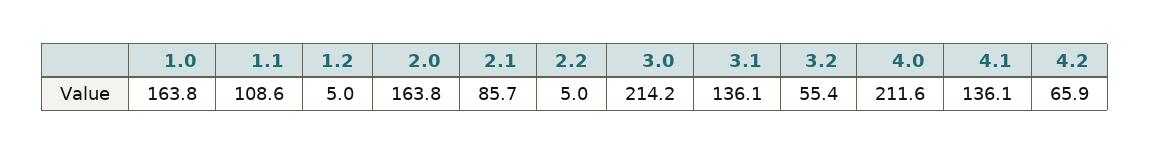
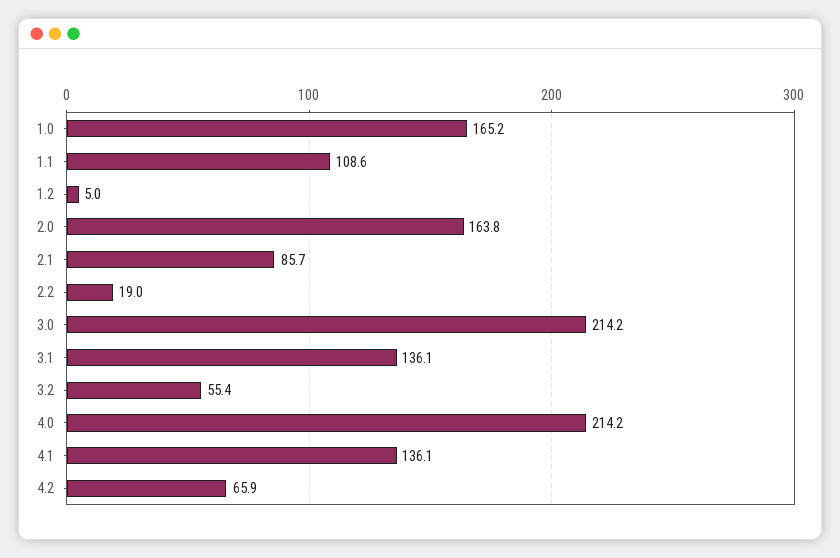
  {
-   "1.0": 163.8,
+   "1.0": 165.2,
    "1.1": 108.6,
    "1.2": 5,
    "2.0": 163.8,
    "2.1": 85.7,
-   "2.2": 5,
+   "2.2": 19,
    "3.0": 214.2,
    "3.1": 136.1,
    "3.2": 55.4,
-   "4.0": 211.6,
+   "4.0": 214.2,
    "4.1": 136.1,
    "4.2": 65.9
  }

